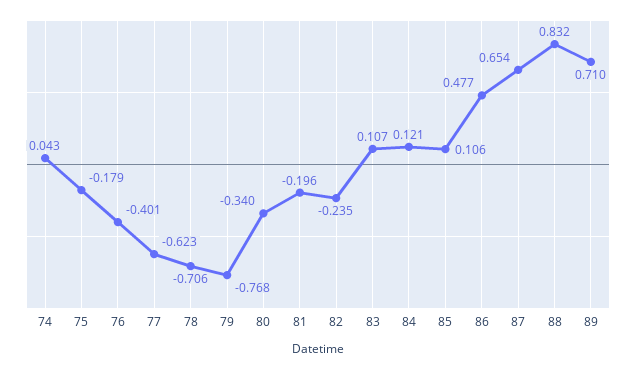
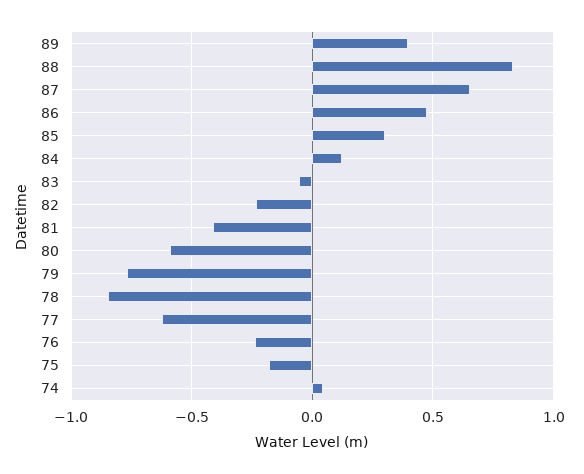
  {
    "74": 0.043,
    "75": -0.179,
-   "76": -0.401,
+   "76": -0.25,
    "77": -0.623,
-   "78": -0.706,
+   "78": -0.85,
    "79": -0.768,
-   "80": -0.34,
+   "80": -0.6,
-   "81": -0.196,
+   "81": -0.4,
    "82": -0.235,
-   "83": 0.107,
+   "83": -0.05,
    "84": 0.121,
-   "85": 0.106,
+   "85": 0.3,
    "86": 0.477,
    "87": 0.654,
    "88": 0.832,
-   "89": 0.71
+   "89": 0.4
  }

